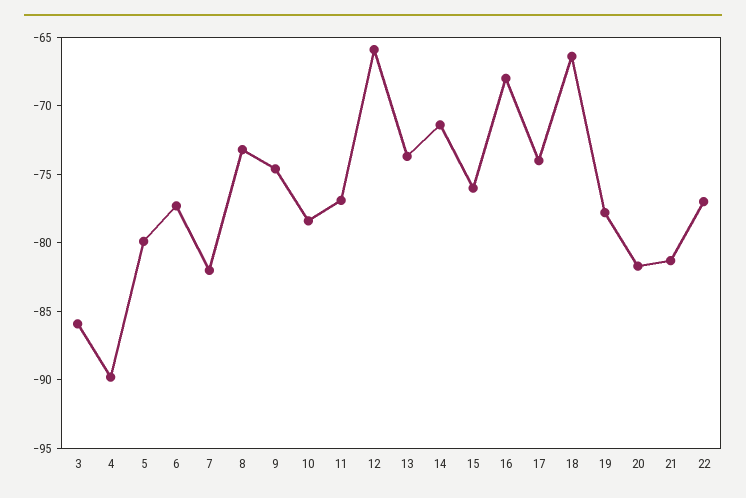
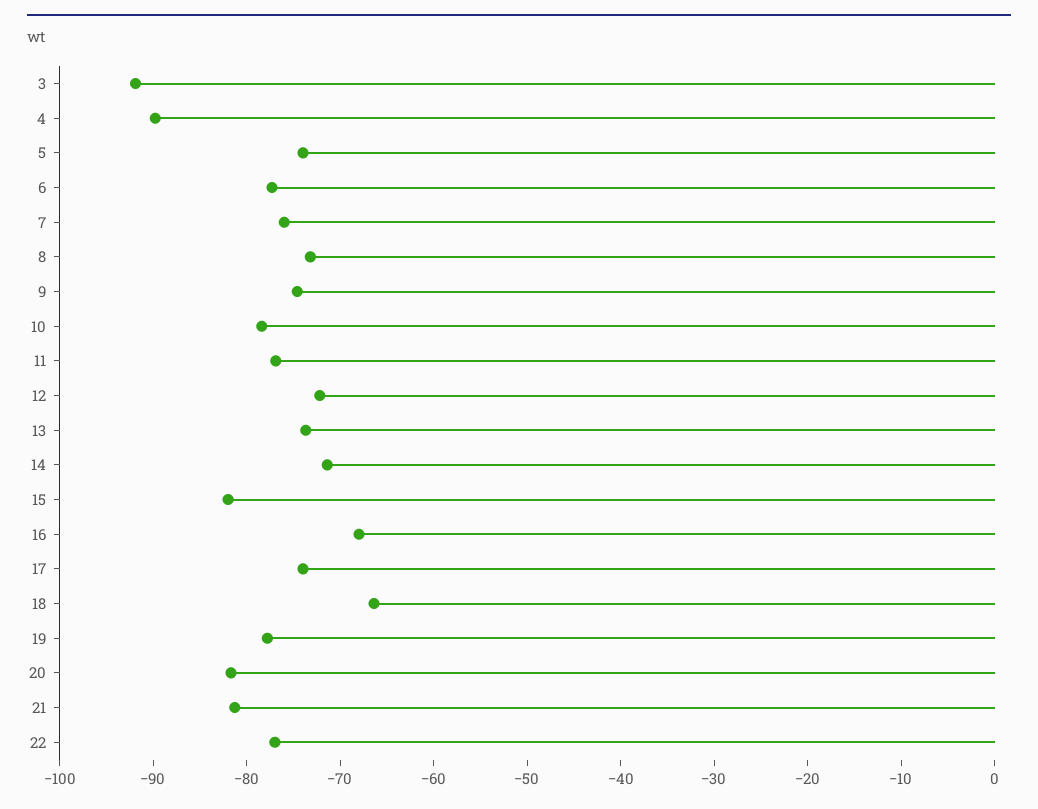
  {
-   "3": -86,
+   "3": -92,
    "4": -90,
-   "5": -80,
+   "5": -74,
    "6": -77,
-   "7": -82,
+   "7": -76,
    "8": -73,
    "9": -75,
    "10": -78,
    "11": -77,
-   "12": -66,
+   "12": -72,
    "13": -74,
    "14": -71,
-   "15": -76,
+   "15": -82,
    "16": -68,
    "17": -74,
    "18": -66,
    "19": -78,
    "20": -82,
    "21": -81,
    "22": -77
  }

